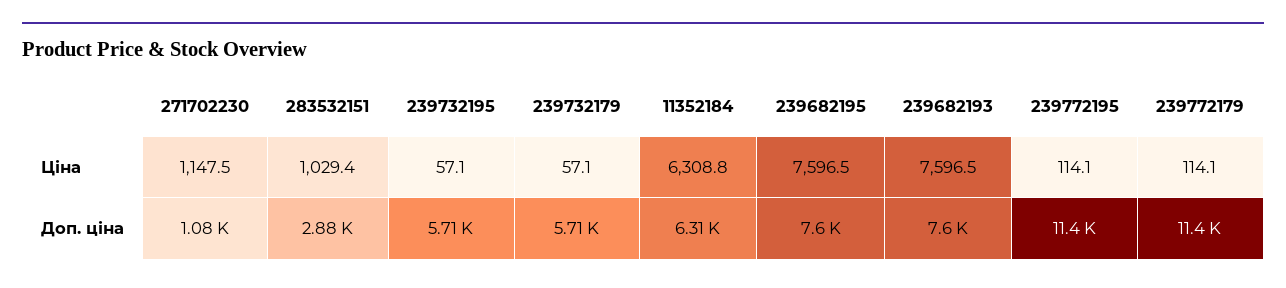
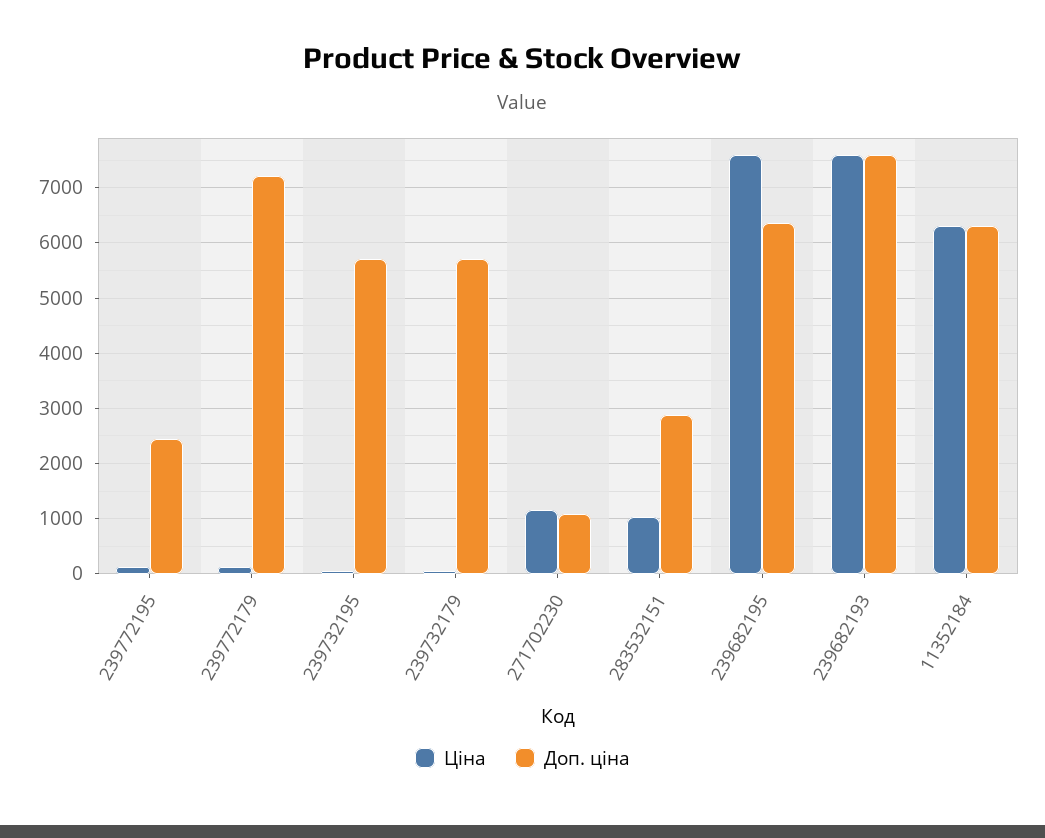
  {
    "Ціна": {
      "271702230": 1147.5,
      "283532151": 1029.4,
      "239732195": 57.1,
      "239732179": 57.1,
      "11352184": 6308.8,
      "239682195": 7596.5,
      "239682193": 7596.5,
      "239772195": 114.1,
      "239772179": 114.1
    },
    "Доп. ціна": {
      "271702230": 1080,
      "283532151": 2880,
      "239732195": 5710,
      "239732179": 5710,
      "11352184": 6310,
-     "239682195": 7600,
+     "239682195": 6400,
      "239682193": 7600,
-     "239772195": 11400,
+     "239772195": 2400,
-     "239772179": 11400
+     "239772179": 7200
    }
  }

